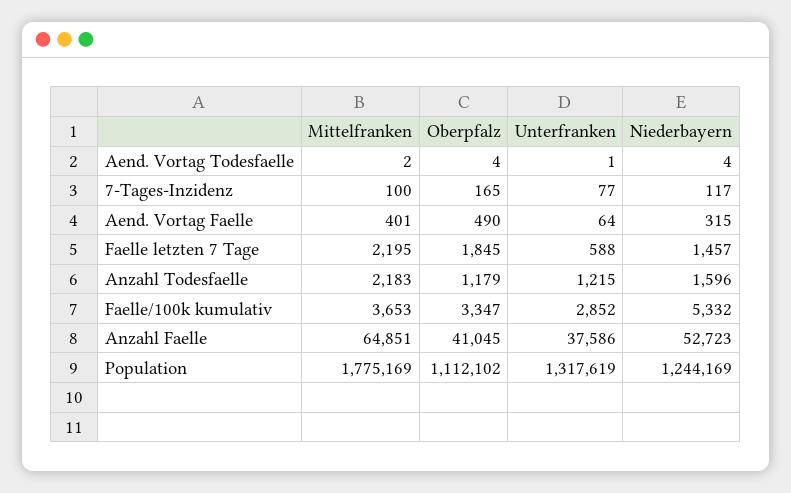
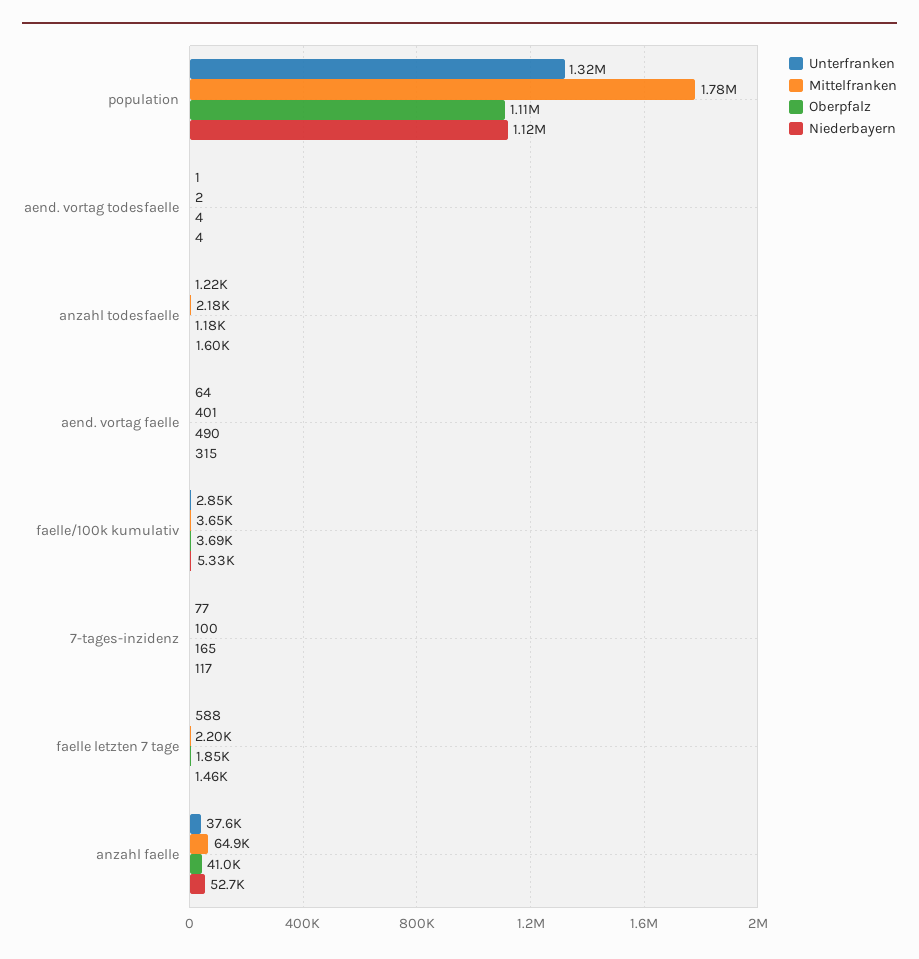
  {
    "Mittelfranken": {
      "Aend. Vortag Todesfaelle": 2,
      "7-Tages-Inzidenz": 100,
      "Aend. Vortag Faelle": 401,
      "Faelle letzten 7 Tage": 2195,
      "Anzahl Todesfaelle": 2183,
      "Faelle/100k kumulativ": 3653,
      "Anzahl Faelle": 64851,
      "Population": 1775169
    },
    "Oberpfalz": {
      "Aend. Vortag Todesfaelle": 4,
      "7-Tages-Inzidenz": 165,
      "Aend. Vortag Faelle": 490,
      "Faelle letzten 7 Tage": 1845,
      "Anzahl Todesfaelle": 1179,
-     "Faelle/100k kumulativ": 3347,
+     "Faelle/100k kumulativ": 3690,
      "Anzahl Faelle": 41045,
      "Population": 1112102
    },
    "Unterfranken": {
      "Aend. Vortag Todesfaelle": 1,
      "7-Tages-Inzidenz": 77,
      "Aend. Vortag Faelle": 64,
      "Faelle letzten 7 Tage": 588,
      "Anzahl Todesfaelle": 1215,
      "Faelle/100k kumulativ": 2852,
      "Anzahl Faelle": 37586,
      "Population": 1317619
    },
    "Niederbayern": {
      "Aend. Vortag Todesfaelle": 4,
      "7-Tages-Inzidenz": 117,
      "Aend. Vortag Faelle": 315,
      "Faelle letzten 7 Tage": 1457,
      "Anzahl Todesfaelle": 1596,
      "Faelle/100k kumulativ": 5332,
      "Anzahl Faelle": 52723,
-     "Population": 1244169
+     "Population": 1120000
    }
  }

